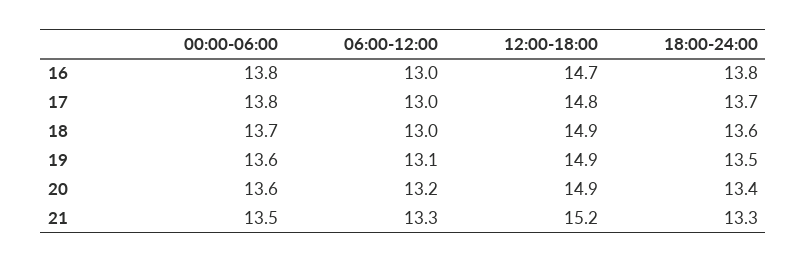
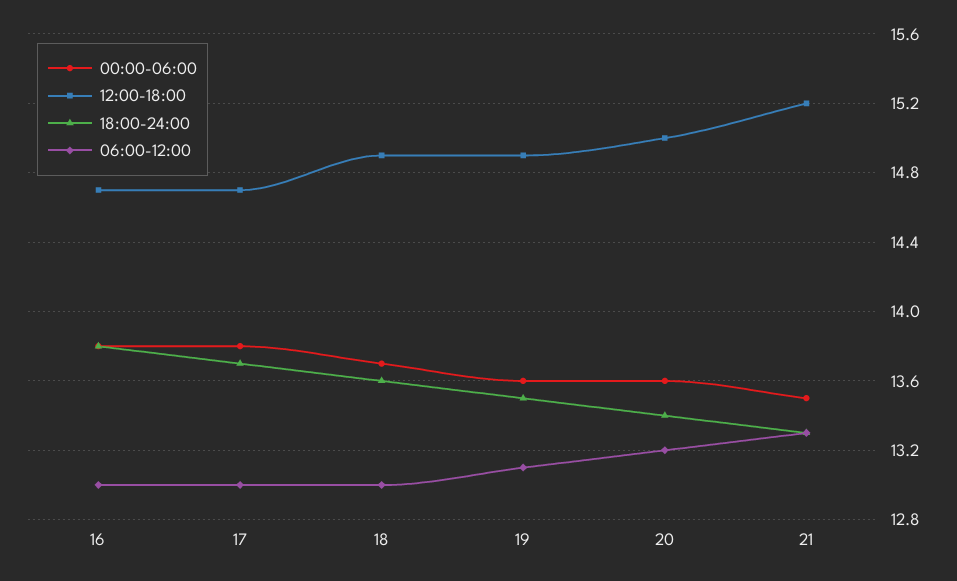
  {
    "00:00-06:00": {
      "16": 13.8,
      "17": 13.8,
      "18": 13.7,
      "19": 13.6,
      "20": 13.6,
      "21": 13.5
    },
    "06:00-12:00": {
      "16": 13,
      "17": 13,
      "18": 13,
      "19": 13.1,
      "20": 13.2,
      "21": 13.3
    },
    "12:00-18:00": {
      "16": 14.7,
-     "17": 14.8,
+     "17": 14.7,
      "18": 14.9,
      "19": 14.9,
-     "20": 14.9,
+     "20": 15,
      "21": 15.2
    },
    "18:00-24:00": {
      "16": 13.8,
      "17": 13.7,
      "18": 13.6,
      "19": 13.5,
      "20": 13.4,
      "21": 13.3
    }
  }

